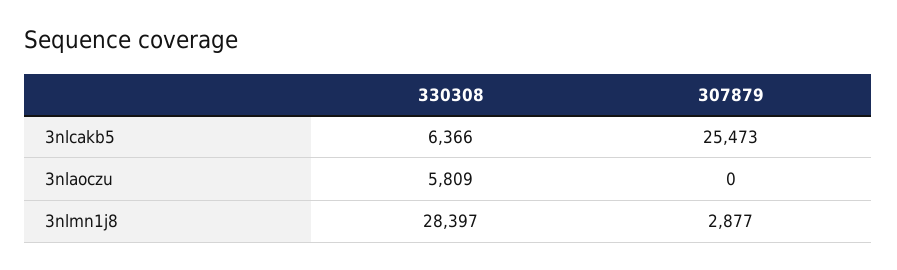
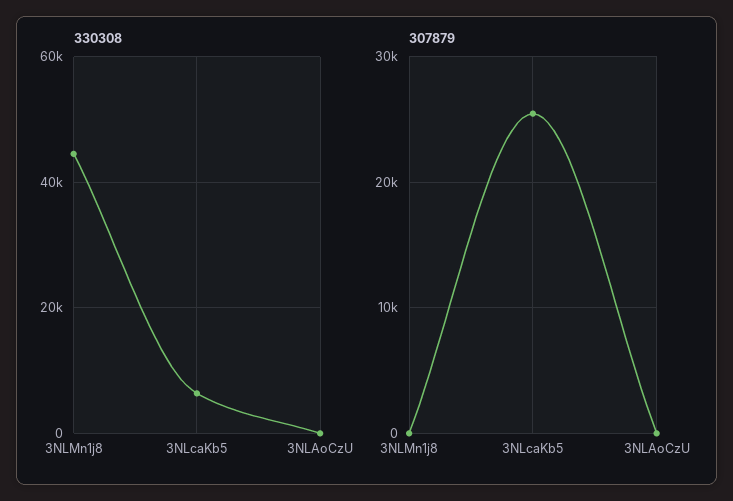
  {
    "330308": {
      "3nlcakb5": 6366,
-     "3nlaoczu": 5809,
+     "3nlaoczu": 0,
-     "3nlmn1j8": 28397
+     "3nlmn1j8": 44000
    },
    "307879": {
      "3nlcakb5": 25473,
      "3nlaoczu": 0,
-     "3nlmn1j8": 2877
+     "3nlmn1j8": 0
    }
  }

